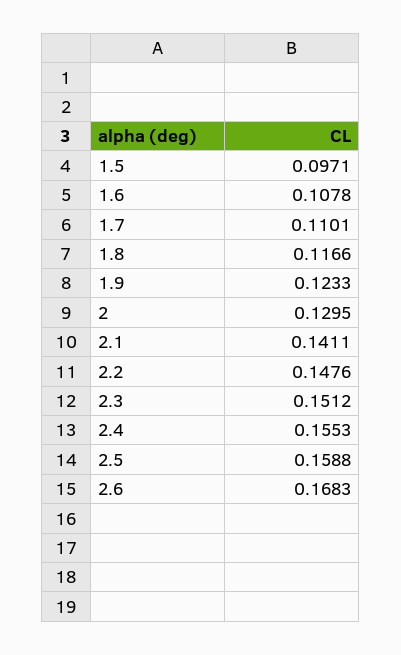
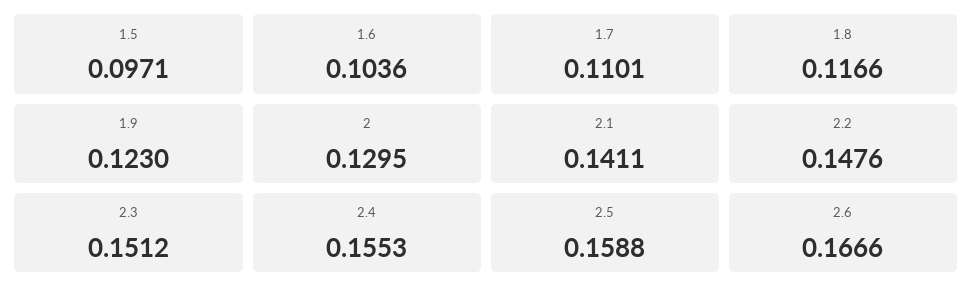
  {
    "1.5": 0.0971,
-   "1.6": 0.1078,
+   "1.6": 0.1036,
    "1.7": 0.1101,
    "1.8": 0.1166,
-   "1.9": 0.1233,
+   "1.9": 0.123,
    "2": 0.1295,
    "2.1": 0.1411,
    "2.2": 0.1476,
    "2.3": 0.1512,
    "2.4": 0.1553,
    "2.5": 0.1588,
-   "2.6": 0.1683
+   "2.6": 0.1666
  }

